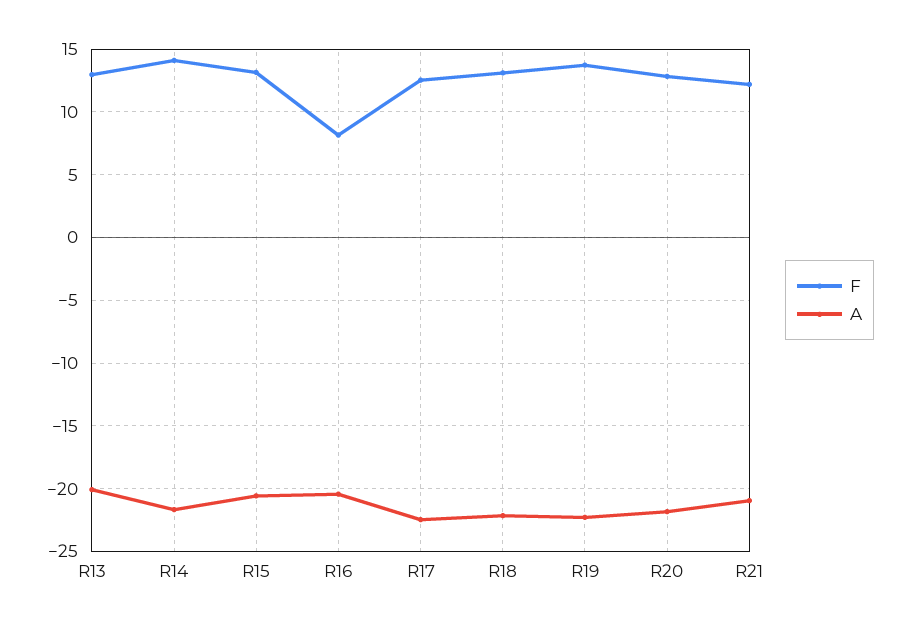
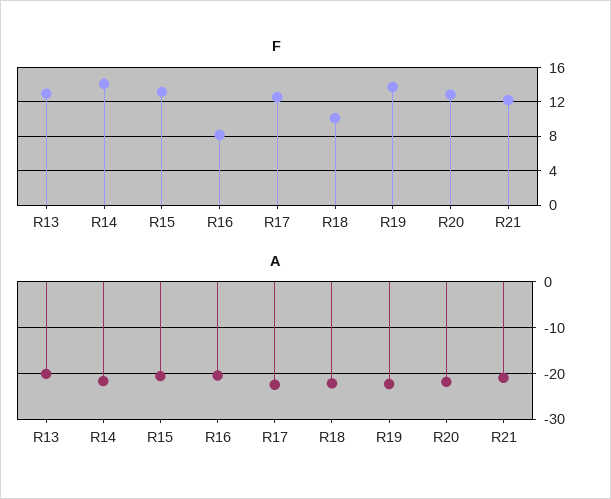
  {
    "F": {
      "R13": 13,
      "R14": 14,
      "R15": 13,
      "R16": 8,
      "R17": 12.5,
-     "R18": 13,
+     "R18": 10,
      "R19": 13.5,
      "R20": 13,
      "R21": 12
    },
    "A": {
      "R13": -20,
      "R14": -21.5,
      "R15": -20.5,
      "R16": -20.5,
      "R17": -22.5,
      "R18": -22,
      "R19": -22.5,
      "R20": -22,
      "R21": -21
    }
  }

